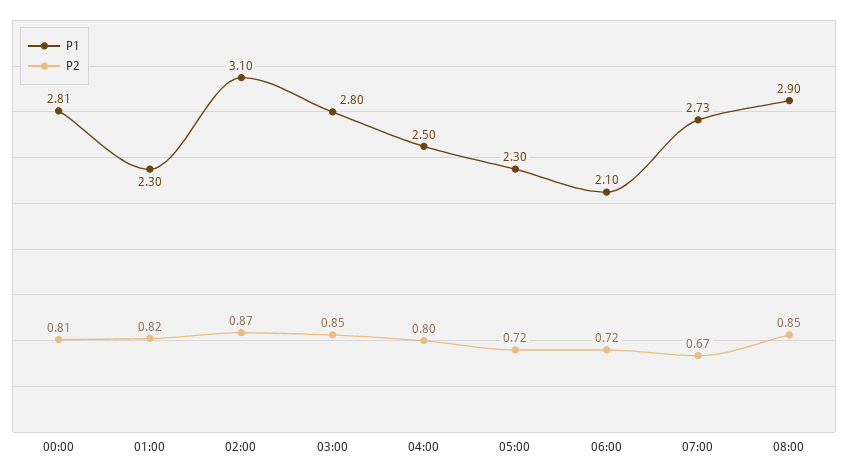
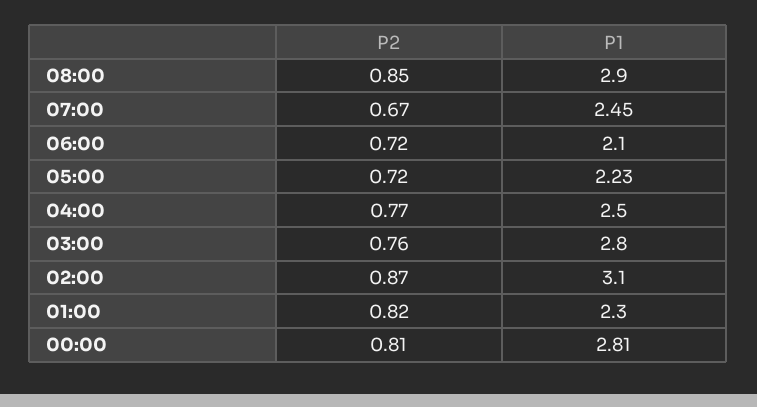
  {
    "P1": {
      "00:00": 2.81,
      "01:00": 2.3,
      "02:00": 3.1,
      "03:00": 2.8,
      "04:00": 2.5,
-     "05:00": 2.3,
+     "05:00": 2.23,
      "06:00": 2.1,
-     "07:00": 2.73,
+     "07:00": 2.45,
      "08:00": 2.9
    },
    "P2": {
      "00:00": 0.81,
      "01:00": 0.82,
      "02:00": 0.87,
-     "03:00": 0.85,
+     "03:00": 0.76,
-     "04:00": 0.8,
+     "04:00": 0.77,
      "05:00": 0.72,
      "06:00": 0.72,
      "07:00": 0.67,
      "08:00": 0.85
    }
  }

